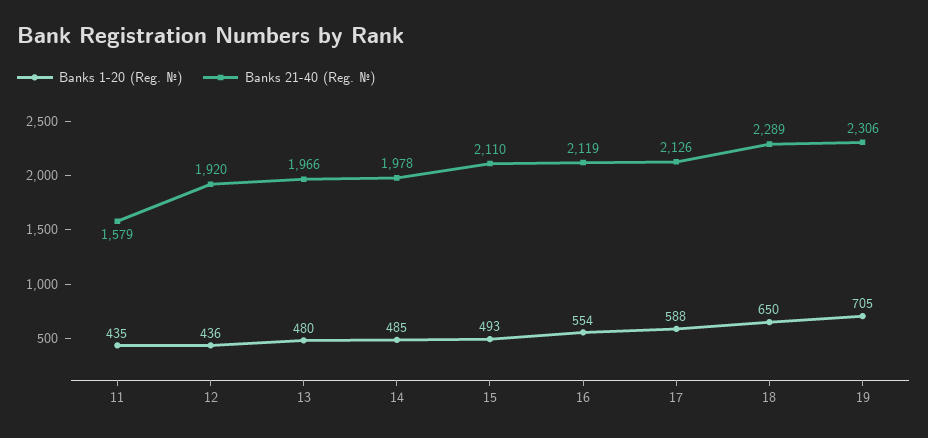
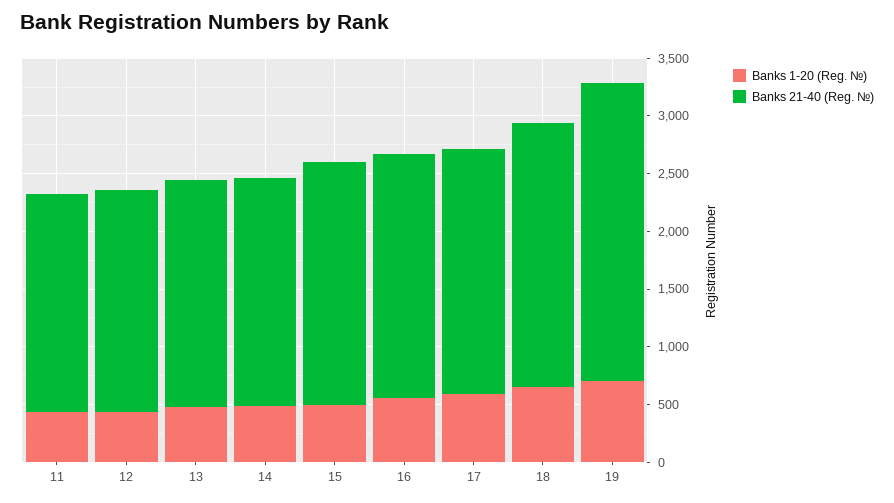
  {
    "Banks 1-20 (Reg. №)": {
      "11": 435,
      "12": 436,
      "13": 480,
      "14": 485,
      "15": 493,
      "16": 554,
      "17": 588,
      "18": 650,
      "19": 705
    },
    "Banks 21-40 (Reg. №)": {
-     "11": 1579,
+     "11": 1900,
      "12": 1920,
      "13": 1966,
      "14": 1978,
      "15": 2110,
      "16": 2119,
      "17": 2126,
      "18": 2289,
-     "19": 2306
+     "19": 2600
    }
  }

